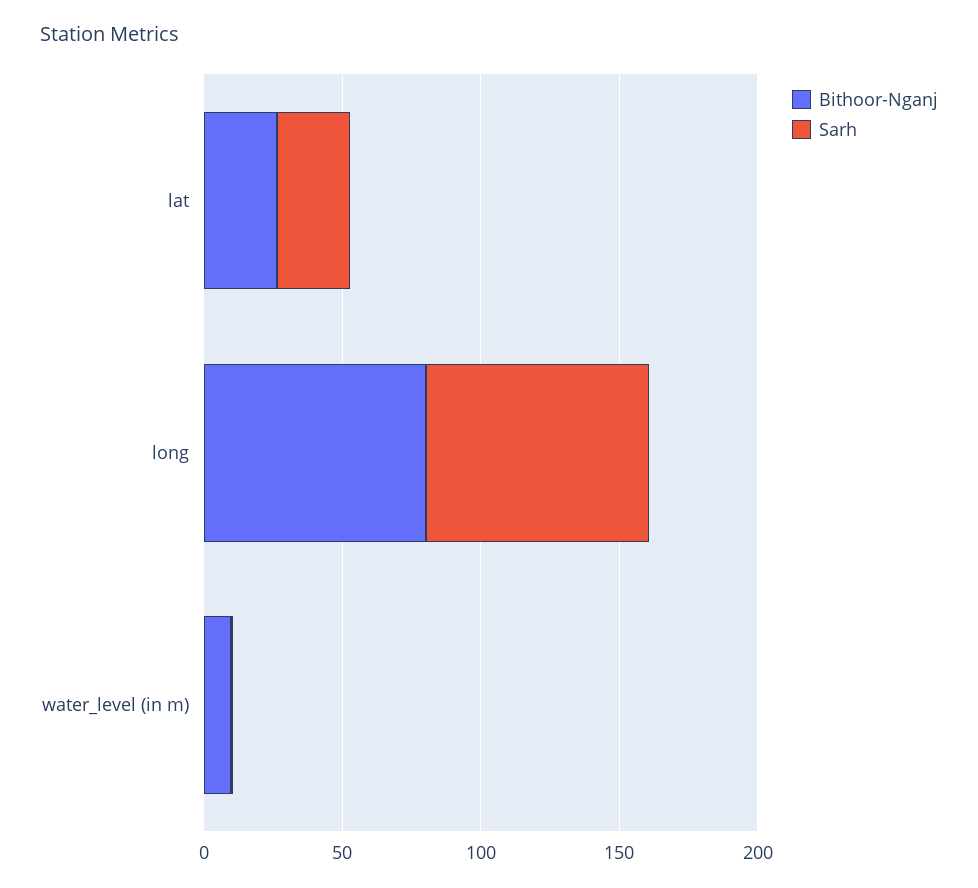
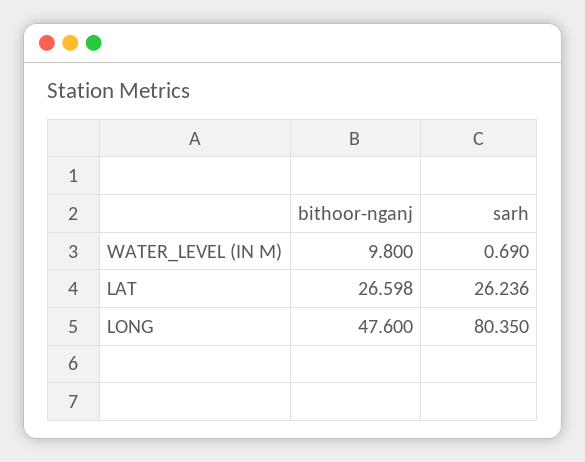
  {
    "Bithoor-Nganj": {
      "lat": 26.598,
-     "long": 80,
+     "long": 47.6,
      "water_level (in m)": 9.8
    },
    "Sarh": {
      "lat": 26.236,
      "long": 80.35,
      "water_level (in m)": 0.69
    }
  }

